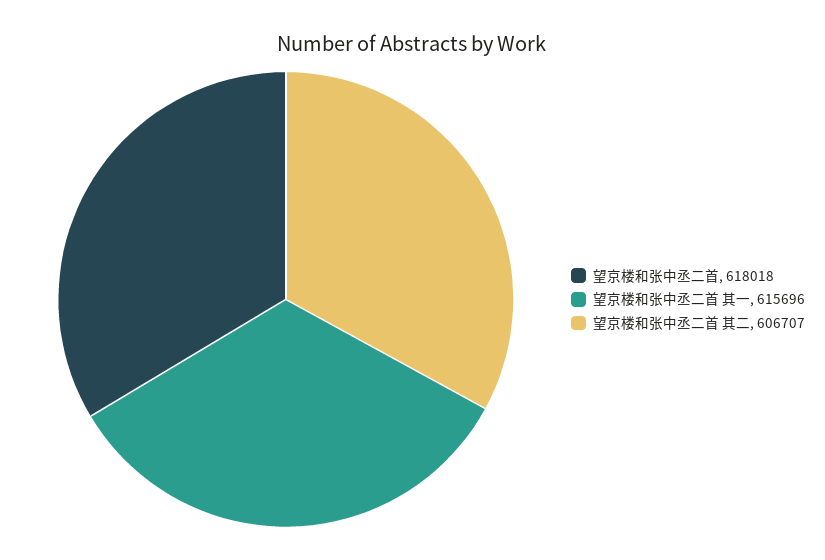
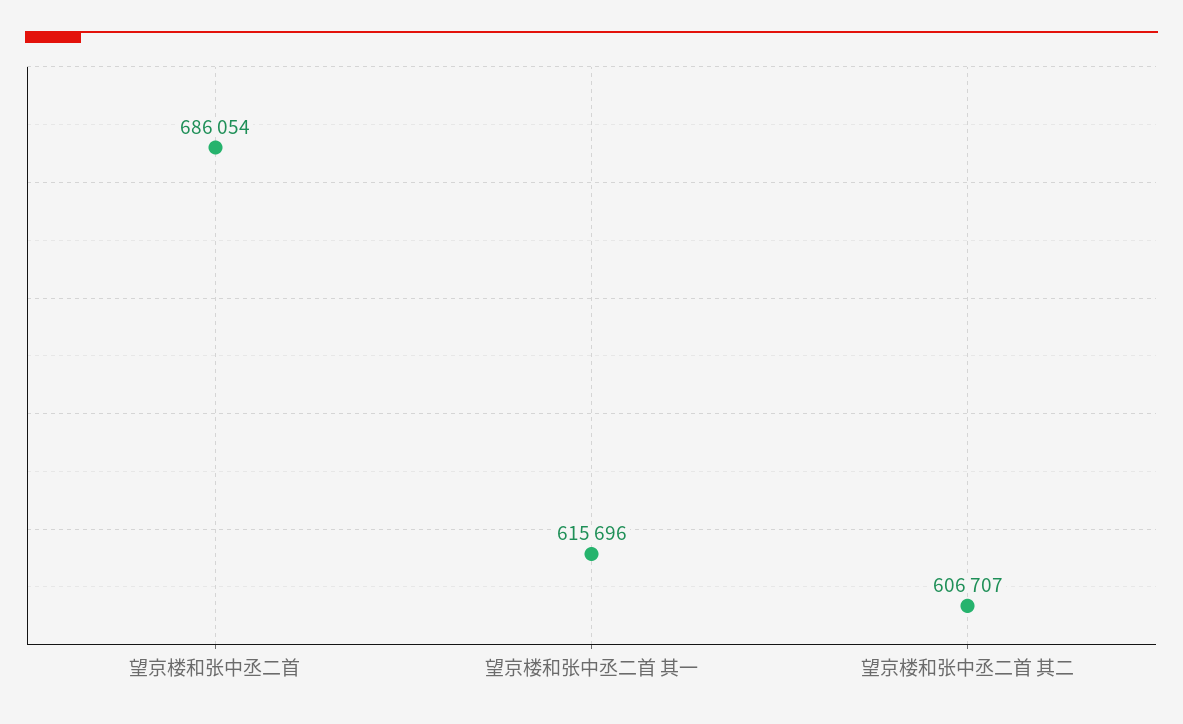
  {
-   "望京楼和张中丞二首": 618018,
+   "望京楼和张中丞二首": 686054,
    "望京楼和张中丞二首 其一": 615696,
    "望京楼和张中丞二首 其二": 606707
  }

